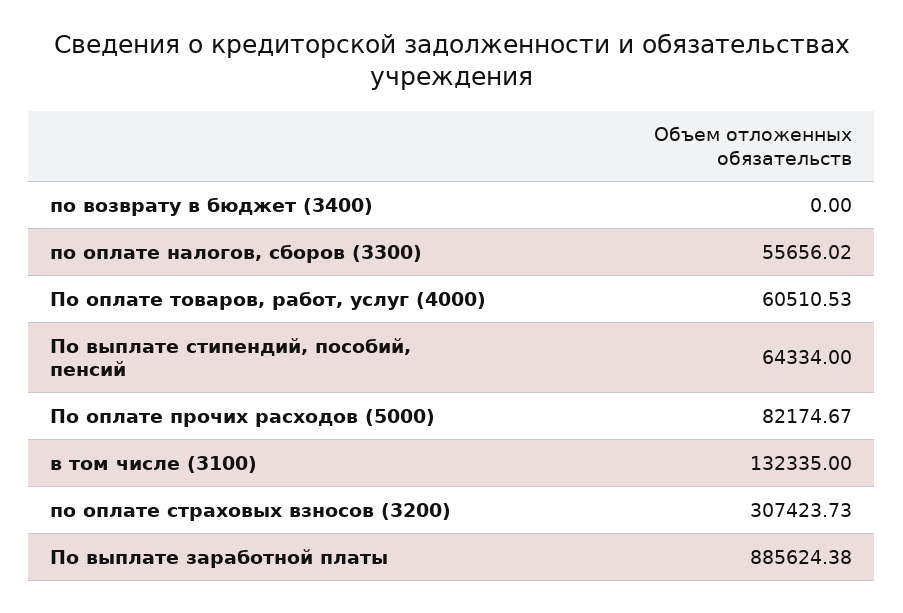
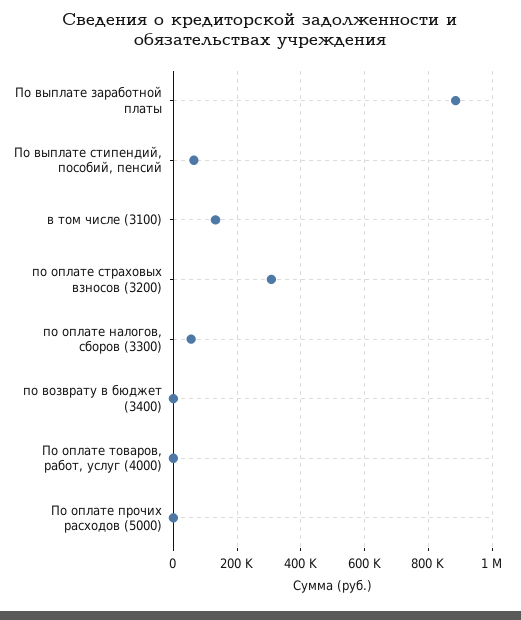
  {
    "по возврату в бюджет (3400)": 0,
    "по оплате налогов, сборов (3300)": 55656.02,
-   "По оплате товаров, работ, услуг (4000)": 60510.53,
+   "По оплате товаров, работ, услуг (4000)": 0,
    "По выплате стипендий, пособий, пенсий": 64334,
-   "По оплате прочих расходов (5000)": 82174.67,
+   "По оплате прочих расходов (5000)": 0,
    "в том числе (3100)": 132335,
    "по оплате страховых взносов (3200)": 307423.73,
    "По выплате заработной платы": 885624.38
  }

